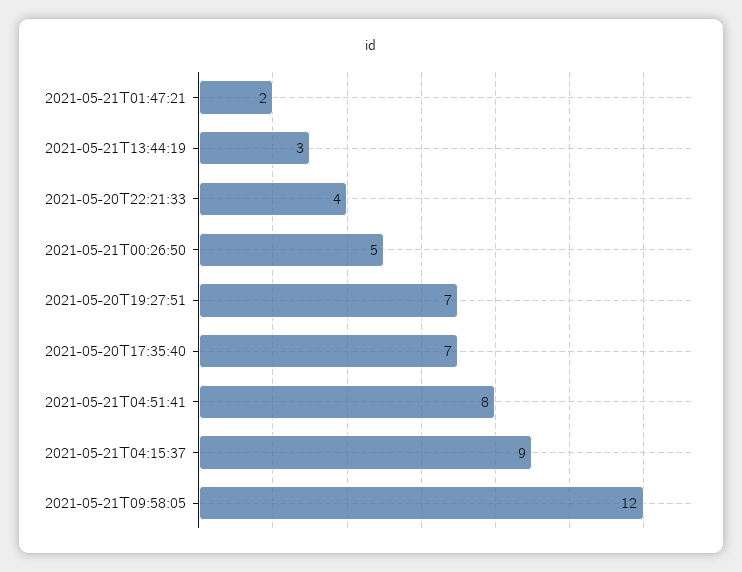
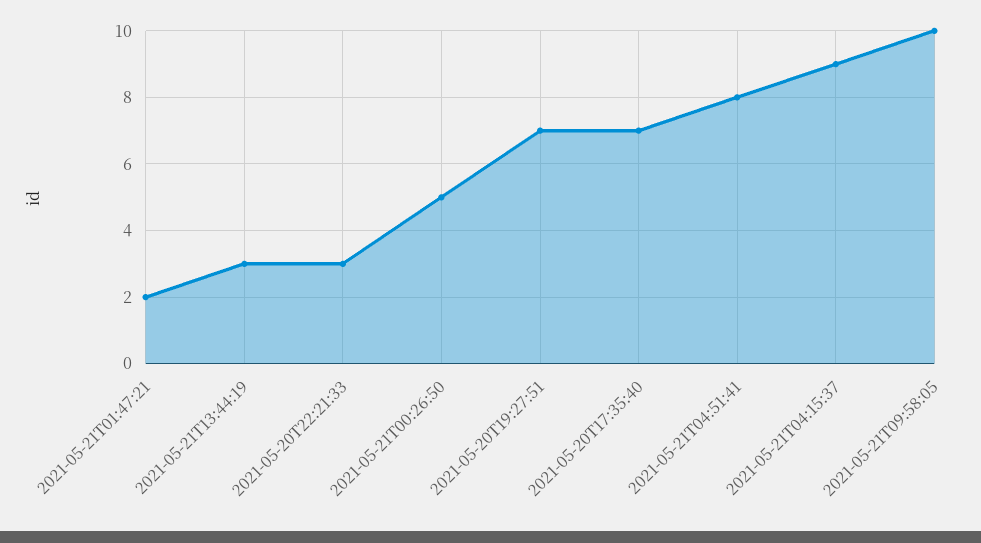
  {
    "2021-05-21T01:47:21": 2,
    "2021-05-21T13:44:19": 3,
-   "2021-05-20T22:21:33": 4,
+   "2021-05-20T22:21:33": 3,
    "2021-05-21T00:26:50": 5,
    "2021-05-20T19:27:51": 7,
    "2021-05-20T17:35:40": 7,
    "2021-05-21T04:51:41": 8,
    "2021-05-21T04:15:37": 9,
-   "2021-05-21T09:58:05": 12
+   "2021-05-21T09:58:05": 10
  }

